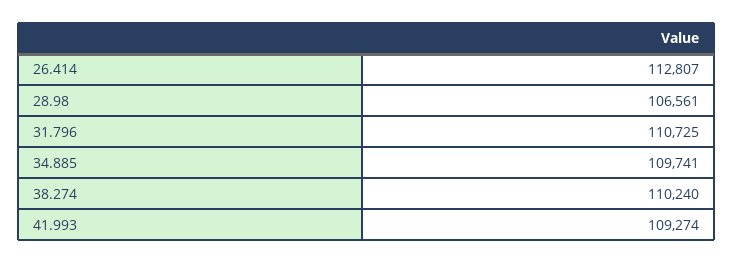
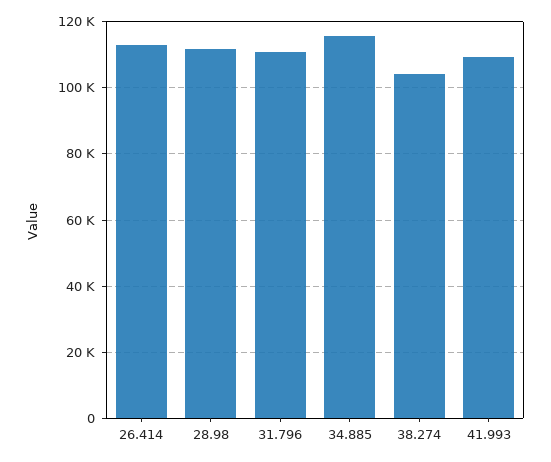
  {
    "26.414": 112807,
-   "28.98": 106561,
+   "28.98": 112000,
    "31.796": 110725,
-   "34.885": 109741,
+   "34.885": 116000,
-   "38.274": 110240,
+   "38.274": 104000,
    "41.993": 109274
  }

